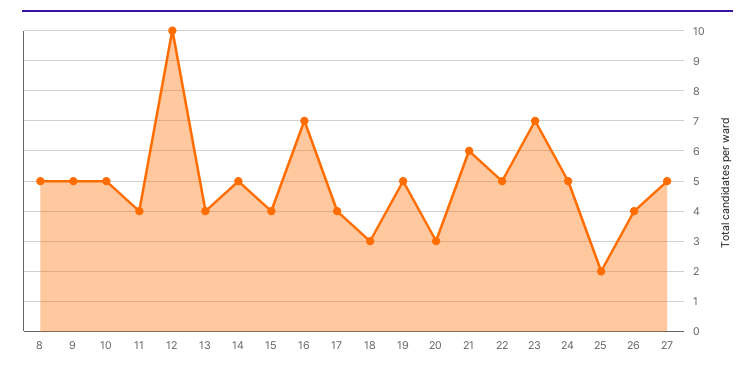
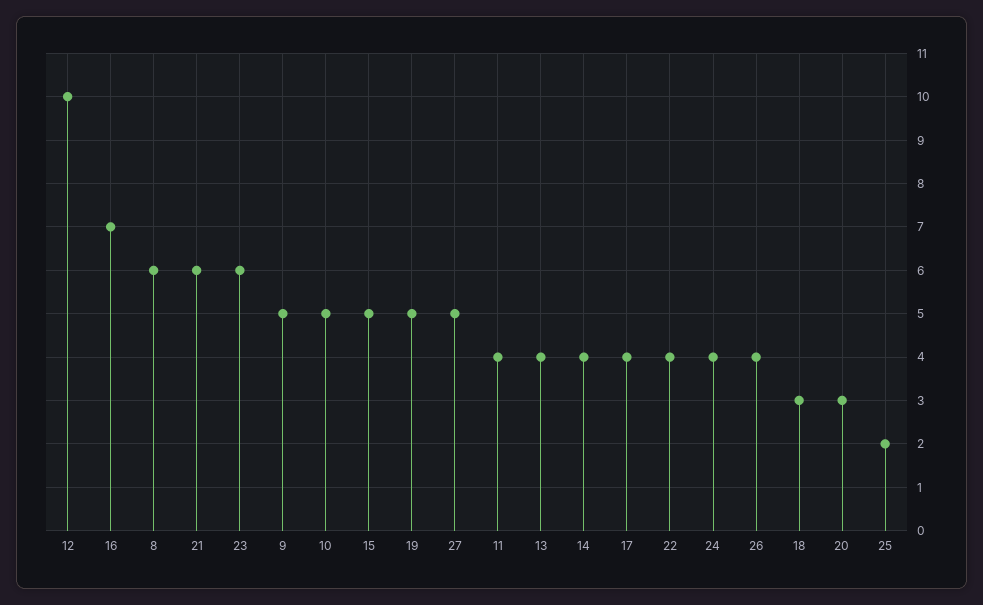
  {
-   "8": 5,
+   "8": 6,
    "9": 5,
    "10": 5,
    "11": 4,
    "12": 10,
    "13": 4,
-   "14": 5,
+   "14": 4,
-   "15": 4,
+   "15": 5,
    "16": 7,
    "17": 4,
    "18": 3,
    "19": 5,
    "20": 3,
    "21": 6,
-   "22": 5,
+   "22": 4,
-   "23": 7,
+   "23": 6,
-   "24": 5,
+   "24": 4,
    "25": 2,
    "26": 4,
    "27": 5
  }

